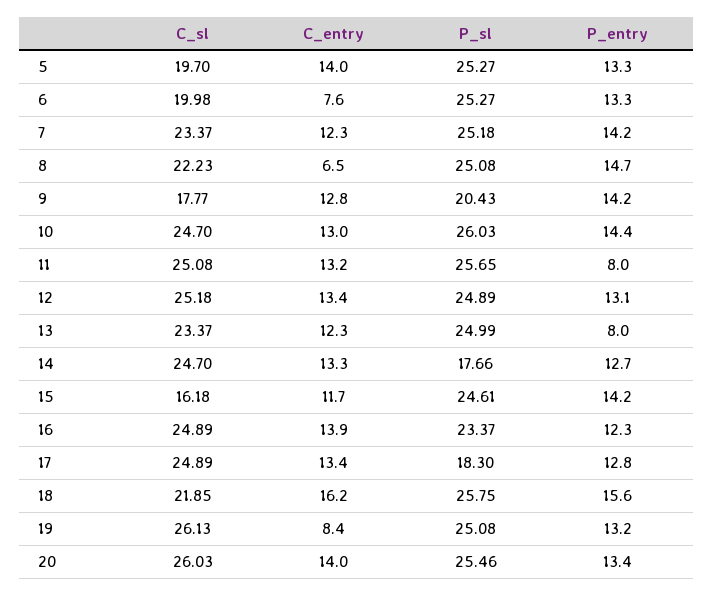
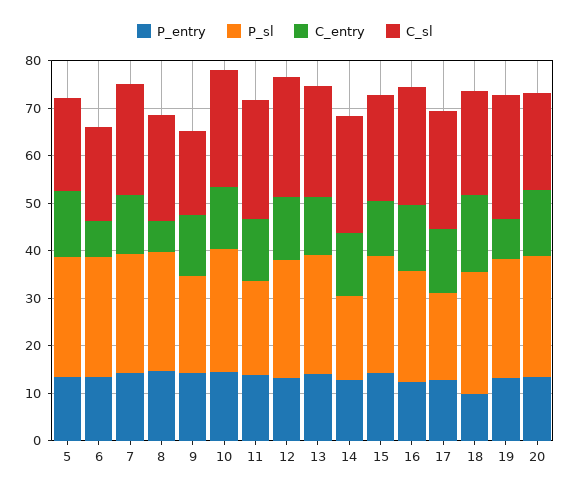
  {
    "C_sl": {
      "5": 19.7,
      "6": 19.98,
      "7": 23.37,
      "8": 22.23,
      "9": 17.77,
      "10": 24.7,
      "11": 25.08,
      "12": 25.18,
      "13": 23.37,
      "14": 24.7,
-     "15": 16.18,
+     "15": 22,
      "16": 24.89,
      "17": 24.89,
      "18": 21.85,
      "19": 26.13,
-     "20": 26.03
+     "20": 20
    },
    "C_entry": {
      "5": 14,
      "6": 7.6,
      "7": 12.3,
      "8": 6.5,
      "9": 12.8,
      "10": 13,
      "11": 13.2,
      "12": 13.4,
      "13": 12.3,
      "14": 13.3,
      "15": 11.7,
      "16": 13.9,
      "17": 13.4,
      "18": 16.2,
      "19": 8.4,
      "20": 14
    },
    "P_sl": {
      "5": 25.27,
      "6": 25.27,
      "7": 25.18,
      "8": 25.08,
      "9": 20.43,
      "10": 26.03,
-     "11": 25.65,
+     "11": 20,
      "12": 24.89,
      "13": 24.99,
      "14": 17.66,
      "15": 24.61,
      "16": 23.37,
      "17": 18.3,
      "18": 25.75,
      "19": 25.08,
      "20": 25.46
    },
    "P_entry": {
      "5": 13.3,
      "6": 13.3,
      "7": 14.2,
      "8": 14.7,
      "9": 14.2,
      "10": 14.4,
-     "11": 8,
+     "11": 14,
      "12": 13.1,
-     "13": 8,
+     "13": 14,
      "14": 12.7,
      "15": 14.2,
      "16": 12.3,
      "17": 12.8,
-     "18": 15.6,
+     "18": 10,
      "19": 13.2,
      "20": 13.4
    }
  }

